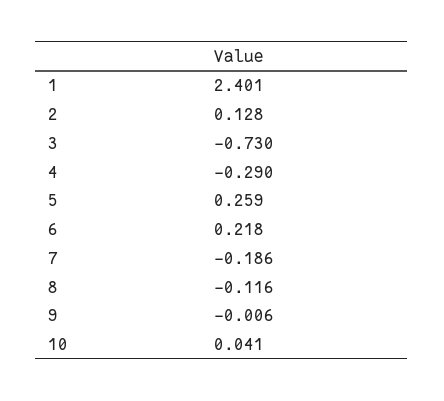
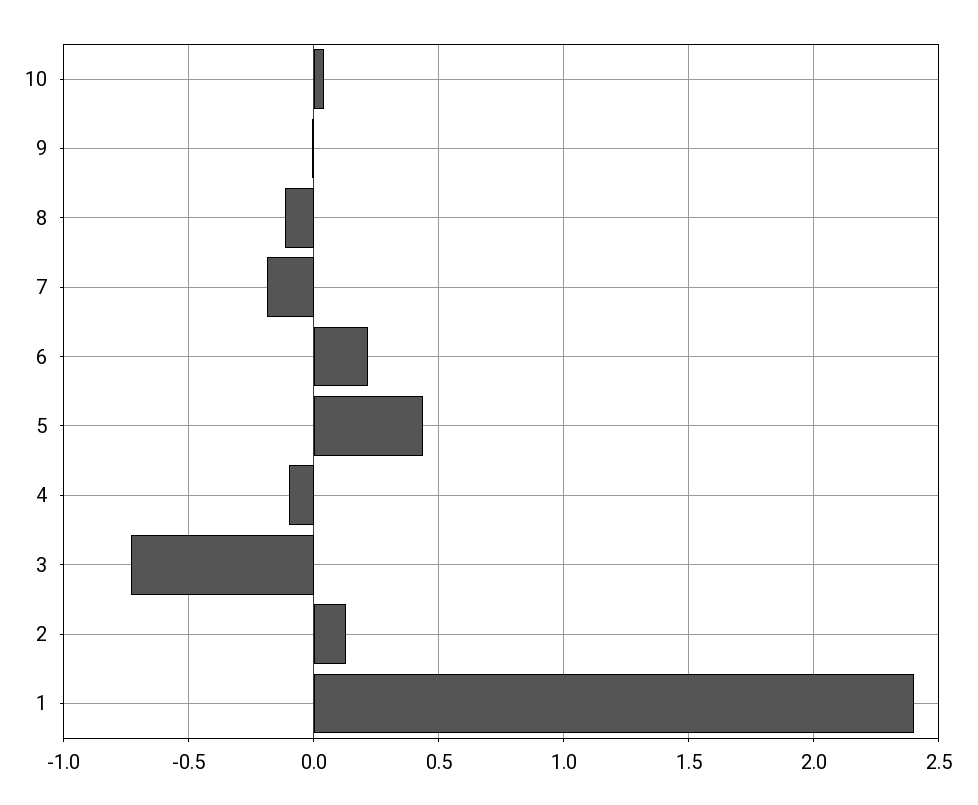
  {
    "1": 2.401,
    "2": 0.128,
    "3": -0.73,
-   "4": -0.29,
+   "4": -0.1,
-   "5": 0.259,
+   "5": 0.45,
    "6": 0.218,
    "7": -0.186,
    "8": -0.116,
    "9": -0.006,
    "10": 0.041
  }

